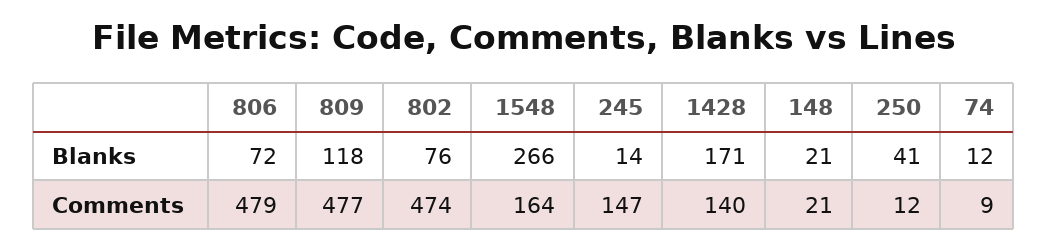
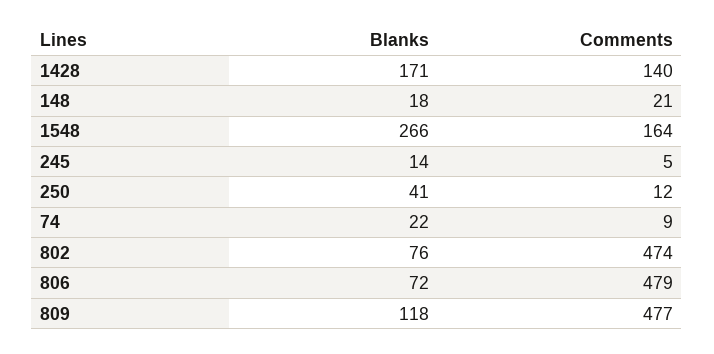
  {
    "806": {
      "Blanks": 72,
      "Comments": 479
    },
    "809": {
      "Blanks": 118,
      "Comments": 477
    },
    "802": {
      "Blanks": 76,
      "Comments": 474
    },
    "1548": {
      "Blanks": 266,
      "Comments": 164
    },
    "245": {
      "Blanks": 14,
-     "Comments": 147
+     "Comments": 5
    },
    "1428": {
      "Blanks": 171,
      "Comments": 140
    },
    "148": {
-     "Blanks": 21,
+     "Blanks": 18,
      "Comments": 21
    },
    "250": {
      "Blanks": 41,
      "Comments": 12
    },
    "74": {
-     "Blanks": 12,
+     "Blanks": 22,
      "Comments": 9
    }
  }

